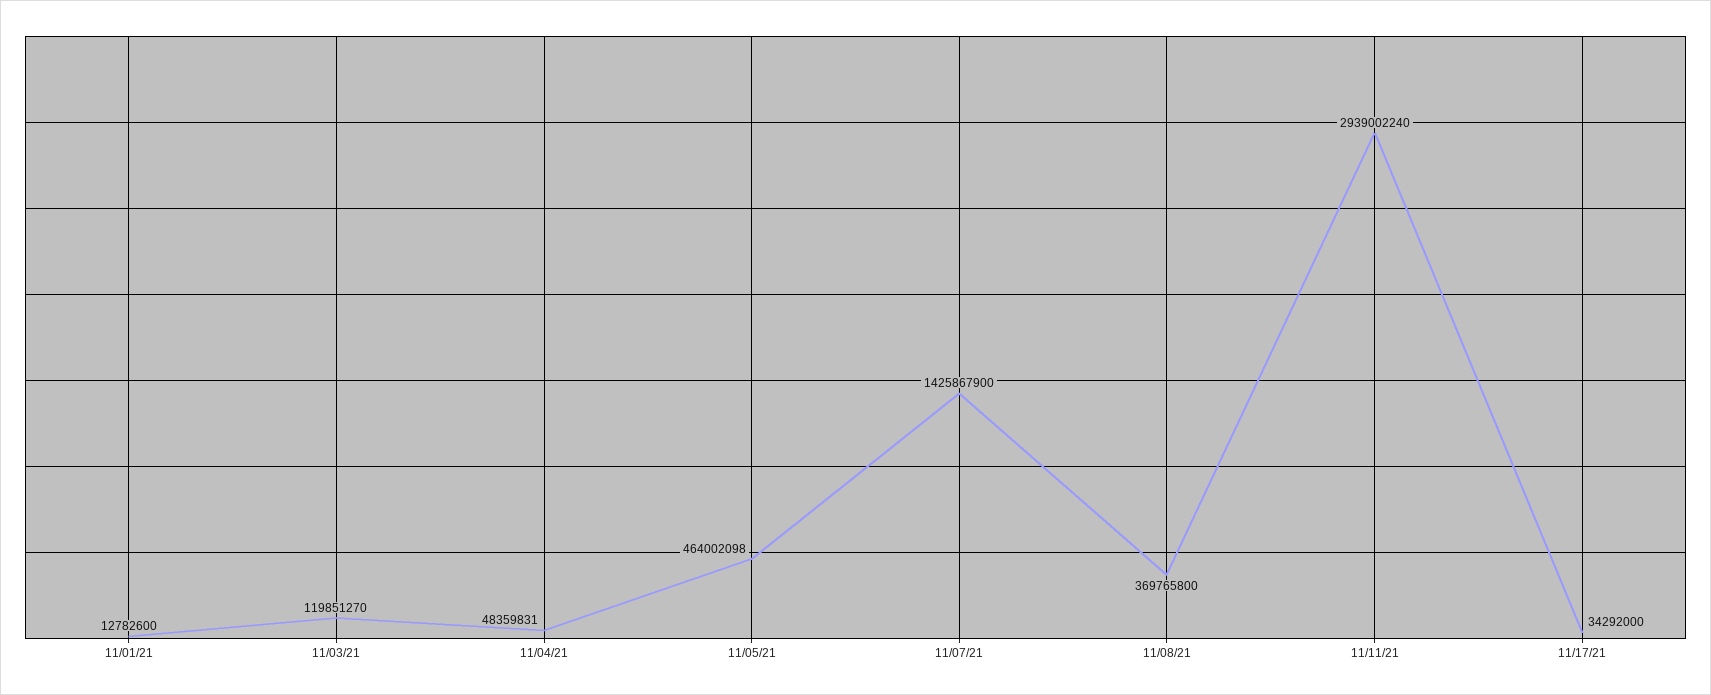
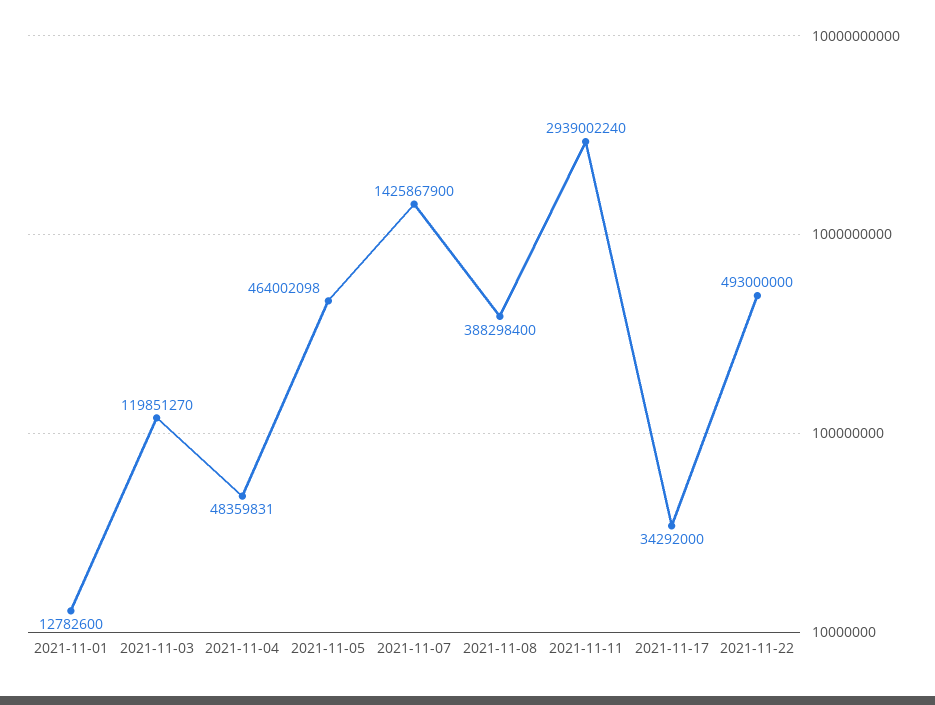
  {
    "11/01/21": 12782600,
    "11/03/21": 119851270,
    "11/04/21": 48359831,
    "11/05/21": 464002098,
    "11/07/21": 1425867900,
-   "11/08/21": 369765800,
+   "11/08/21": 388298400,
    "11/11/21": 2939002240,
-   "11/17/21": 34292000
+   "11/17/21": 34292000,
+   "2021-11-22": 493000000
  }

